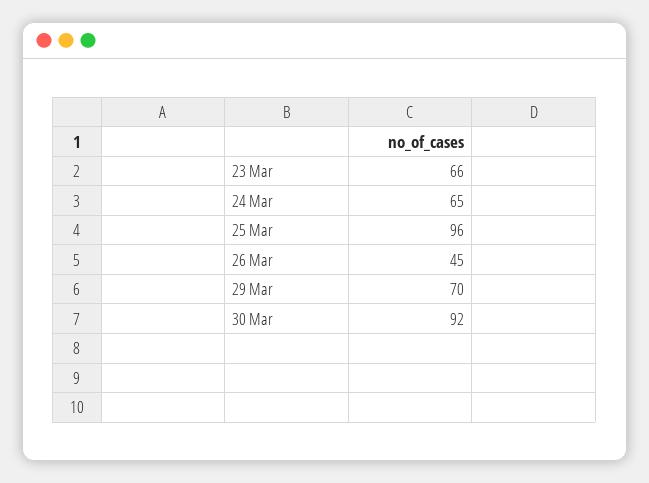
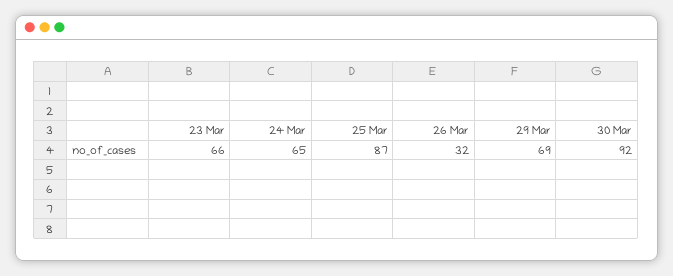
  {
    "23 Mar": 66,
    "24 Mar": 65,
-   "25 Mar": 96,
+   "25 Mar": 87,
-   "26 Mar": 45,
+   "26 Mar": 32,
-   "29 Mar": 70,
+   "29 Mar": 69,
    "30 Mar": 92
  }

